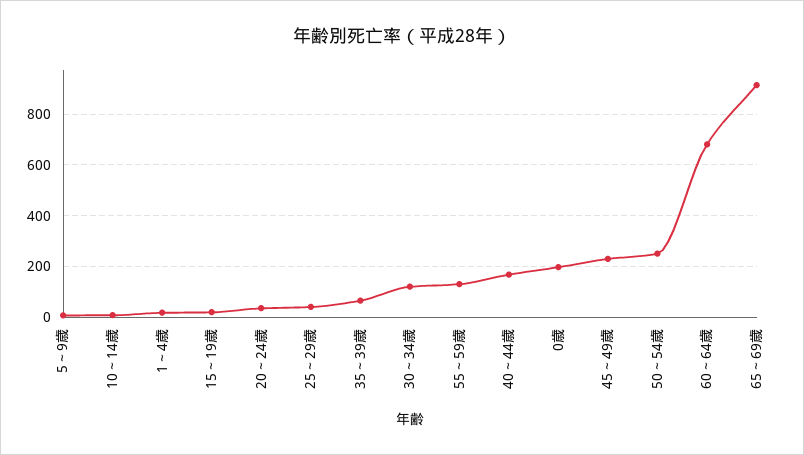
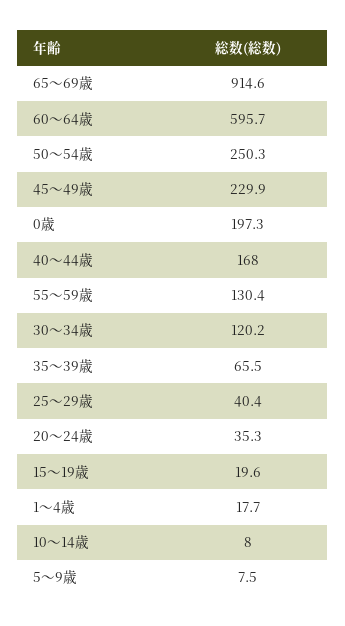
  {
    "5～9歳": 7.5,
    "10～14歳": 8,
    "1～4歳": 17.7,
    "15～19歳": 19.6,
    "20～24歳": 35.3,
    "25～29歳": 40.4,
    "35～39歳": 65.5,
    "30～34歳": 120.2,
    "55～59歳": 130.4,
    "40～44歳": 168,
    "0歳": 197.3,
    "45～49歳": 229.9,
    "50～54歳": 250.3,
-   "60～64歳": 675,
+   "60～64歳": 595.7,
    "65～69歳": 914.6
  }

